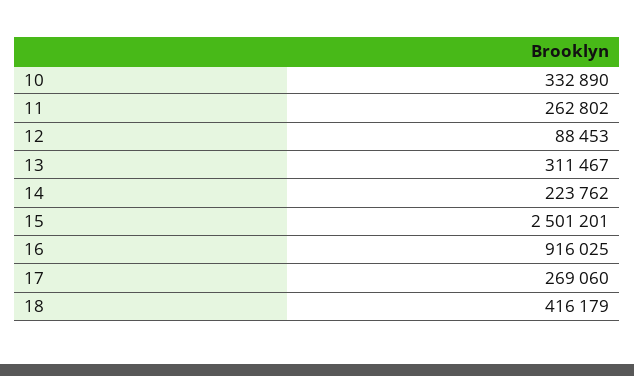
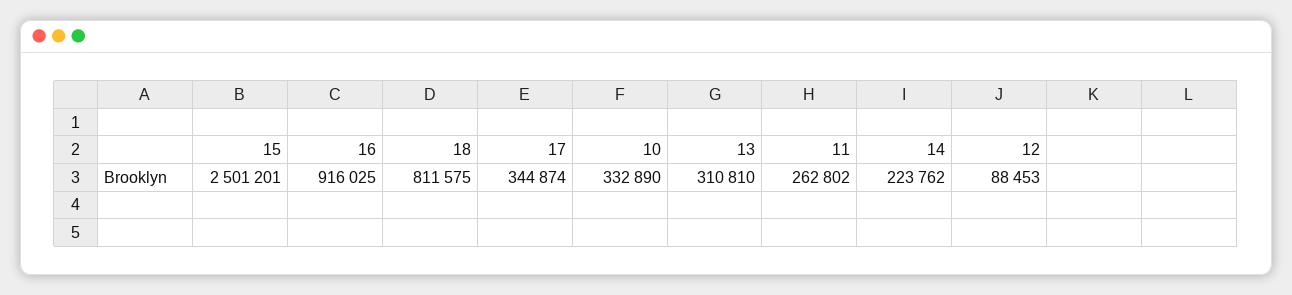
  {
    "10": 332890,
    "11": 262802,
    "12": 88453,
-   "13": 311467,
+   "13": 310810,
    "14": 223762,
    "15": 2501201,
    "16": 916025,
-   "17": 269060,
+   "17": 344874,
-   "18": 416179
+   "18": 811575
  }

